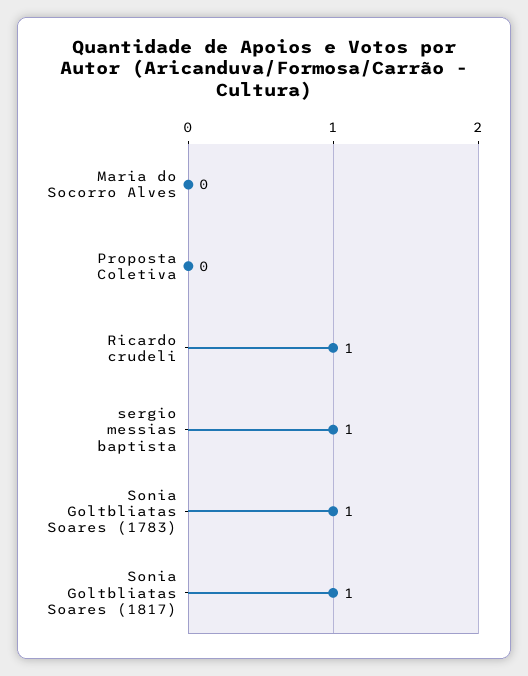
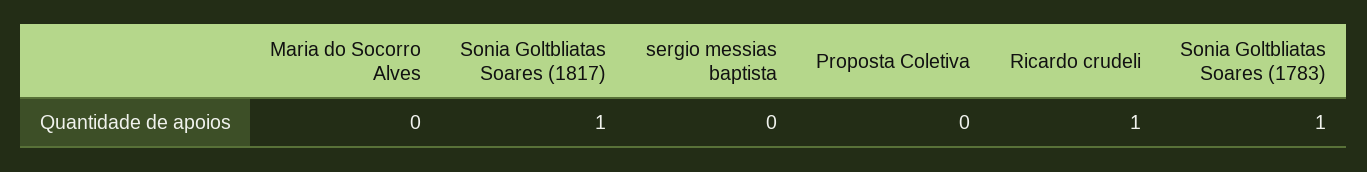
  {
    "Maria do Socorro Alves": 0,
    "Proposta Coletiva": 0,
    "Ricardo crudeli": 1,
-   "sergio messias baptista": 1,
+   "sergio messias baptista": 0,
    "Sonia Goltbliatas Soares (1783)": 1,
    "Sonia Goltbliatas Soares (1817)": 1
  }

